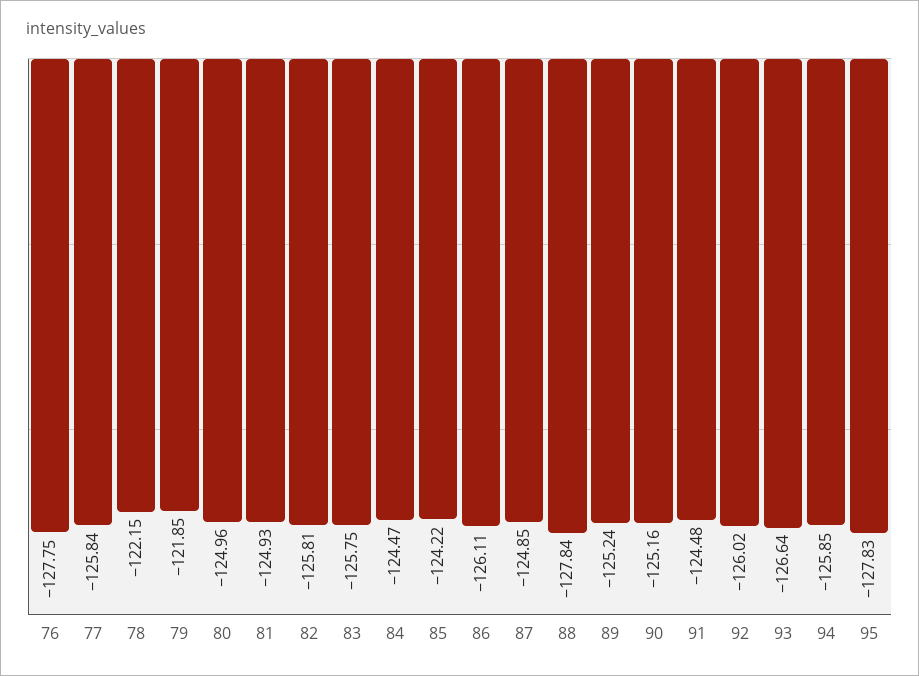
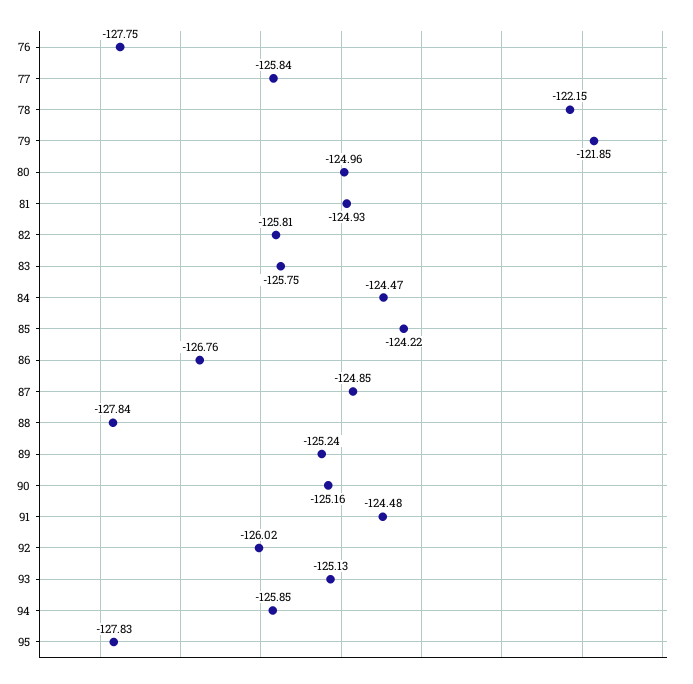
  {
    "76": -127.75,
    "77": -125.84,
    "78": -122.15,
    "79": -121.85,
    "80": -124.96,
    "81": -124.93,
    "82": -125.81,
    "83": -125.75,
    "84": -124.47,
    "85": -124.22,
-   "86": -126.11,
+   "86": -126.76,
    "87": -124.85,
    "88": -127.84,
    "89": -125.24,
    "90": -125.16,
    "91": -124.48,
    "92": -126.02,
-   "93": -126.64,
+   "93": -125.13,
    "94": -125.85,
    "95": -127.83
  }

